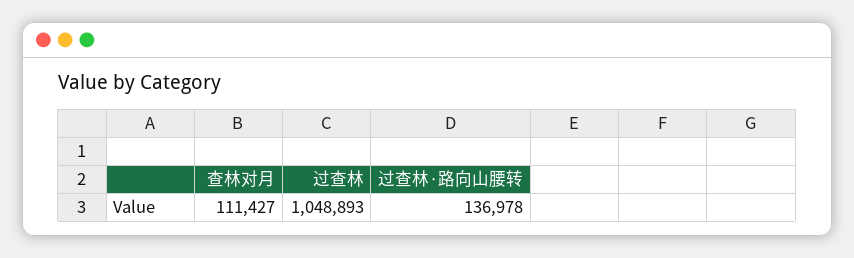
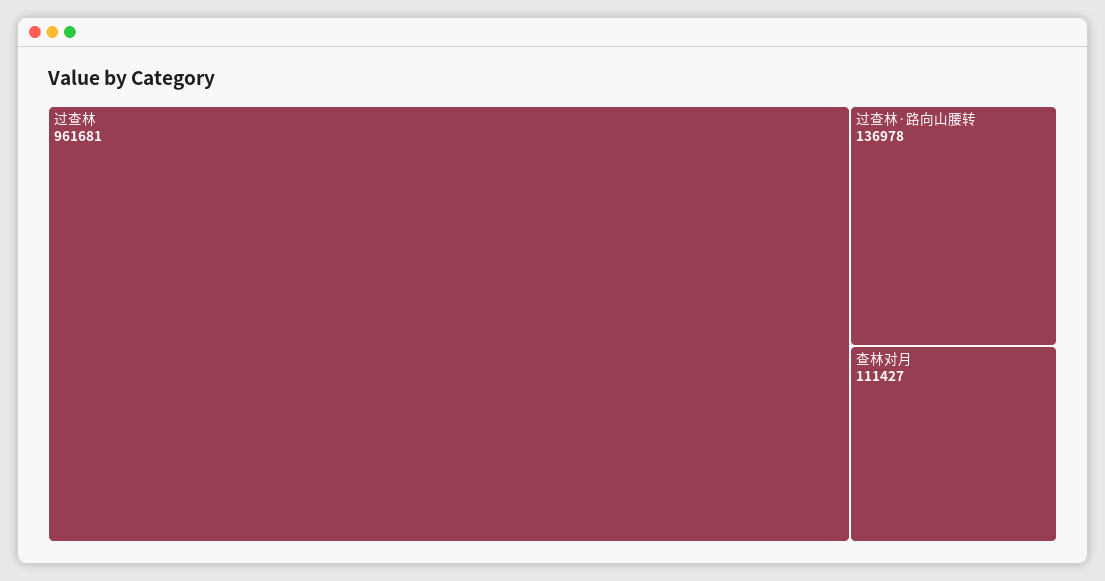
  {
    "查林对月": 111427,
-   "过查林": 1048893,
+   "过查林": 961681,
    "过查林·路向山腰转": 136978
  }

